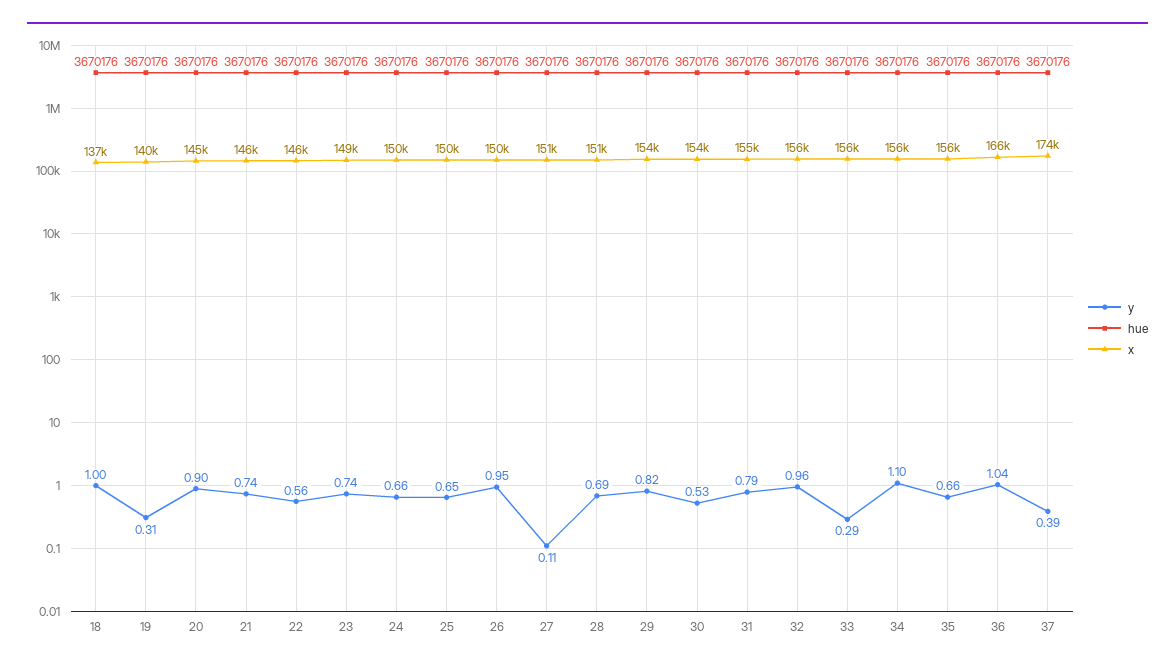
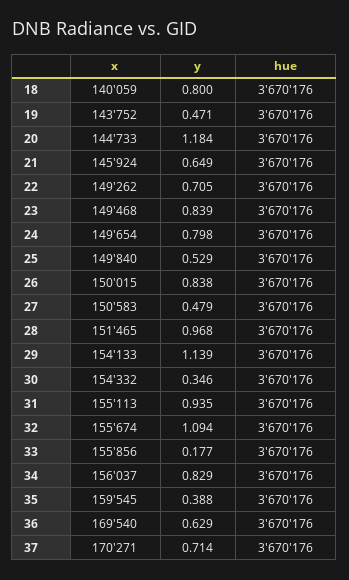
  {
    "y": {
-     "18": 1,
+     "18": 0.8,
-     "19": 0.31,
+     "19": 0.471,
-     "20": 0.9,
+     "20": 1.184,
-     "21": 0.74,
+     "21": 0.649,
-     "22": 0.56,
+     "22": 0.705,
-     "23": 0.74,
+     "23": 0.839,
-     "24": 0.66,
+     "24": 0.798,
-     "25": 0.65,
+     "25": 0.529,
-     "26": 0.95,
+     "26": 0.838,
-     "27": 0.11,
+     "27": 0.479,
-     "28": 0.69,
+     "28": 0.968,
-     "29": 0.82,
+     "29": 1.139,
-     "30": 0.53,
+     "30": 0.346,
-     "31": 0.79,
+     "31": 0.935,
-     "32": 0.96,
+     "32": 1.094,
-     "33": 0.29,
+     "33": 0.177,
-     "34": 1.1,
+     "34": 0.829,
-     "35": 0.66,
+     "35": 0.388,
-     "36": 1.04,
+     "36": 0.629,
-     "37": 0.39
+     "37": 0.714
    },
    "hue": {
      "18": 3670176,
      "19": 3670176,
      "20": 3670176,
      "21": 3670176,
      "22": 3670176,
      "23": 3670176,
      "24": 3670176,
      "25": 3670176,
      "26": 3670176,
      "27": 3670176,
      "28": 3670176,
      "29": 3670176,
      "30": 3670176,
      "31": 3670176,
      "32": 3670176,
      "33": 3670176,
      "34": 3670176,
      "35": 3670176,
      "36": 3670176,
      "37": 3670176
    },
    "x": {
-     "18": 137000,
+     "18": 140059,
-     "19": 140000,
+     "19": 143752,
      "20": 144733,
      "21": 145924,
-     "22": 146000,
+     "22": 149262,
      "23": 149468,
      "24": 149654,
      "25": 149840,
      "26": 150015,
      "27": 150583,
      "28": 151465,
      "29": 154133,
      "30": 154332,
      "31": 155113,
      "32": 155674,
      "33": 155856,
      "34": 156037,
-     "35": 156000,
+     "35": 159545,
-     "36": 166000,
+     "36": 169540,
-     "37": 174000
+     "37": 170271
    }
  }

